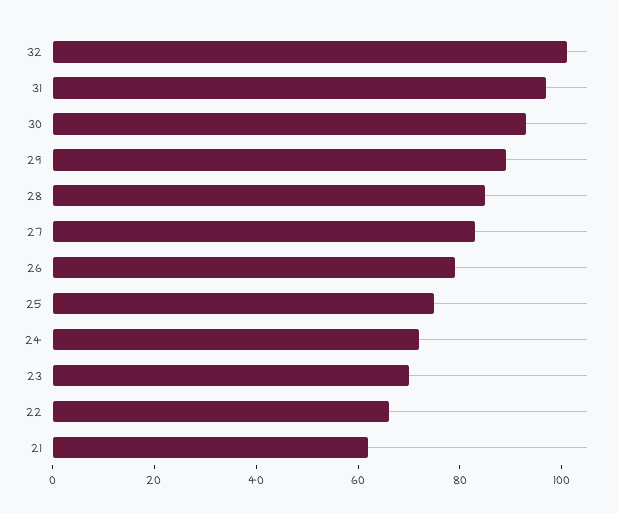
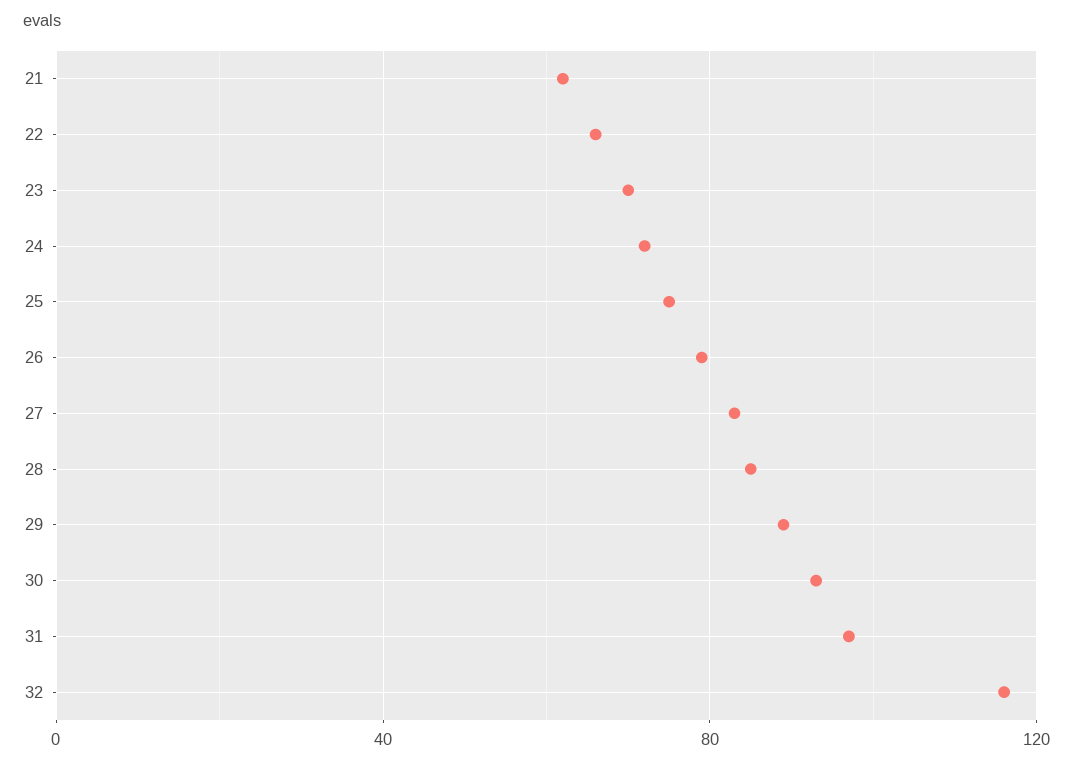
  {
-   "32": 100,
+   "32": 115,
    "31": 95,
    "30": 95,
    "29": 90,
    "28": 85,
    "27": 85,
    "26": 80,
    "25": 75,
    "24": 70,
    "23": 70,
    "22": 65,
    "21": 60
  }

